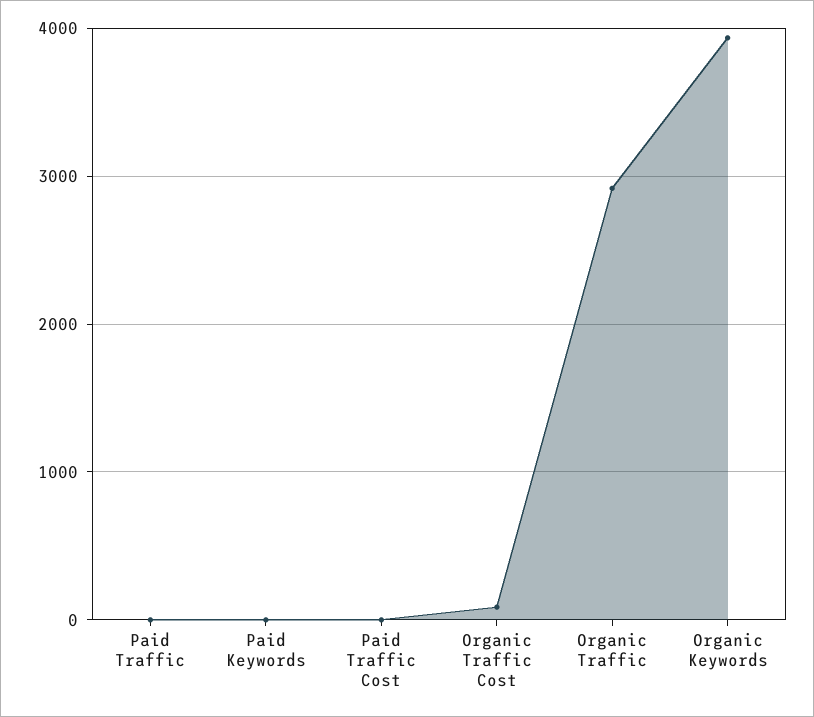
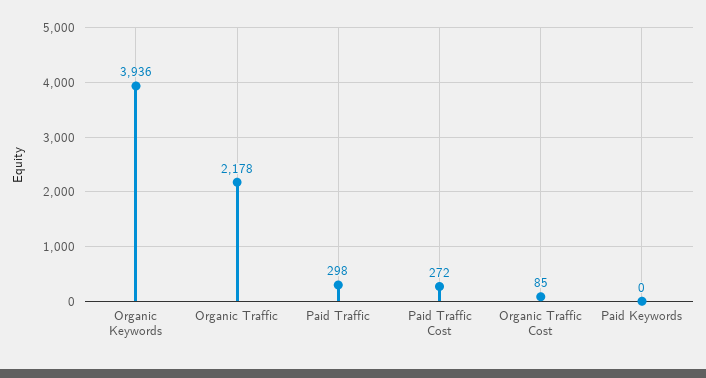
  {
-   "Paid Traffic": 0,
+   "Paid Traffic": 298,
    "Paid Keywords": 0,
-   "Paid Traffic Cost": 0,
+   "Paid Traffic Cost": 272,
    "Organic Traffic Cost": 85,
-   "Organic Traffic": 2900,
+   "Organic Traffic": 2178,
    "Organic Keywords": 3936
  }

